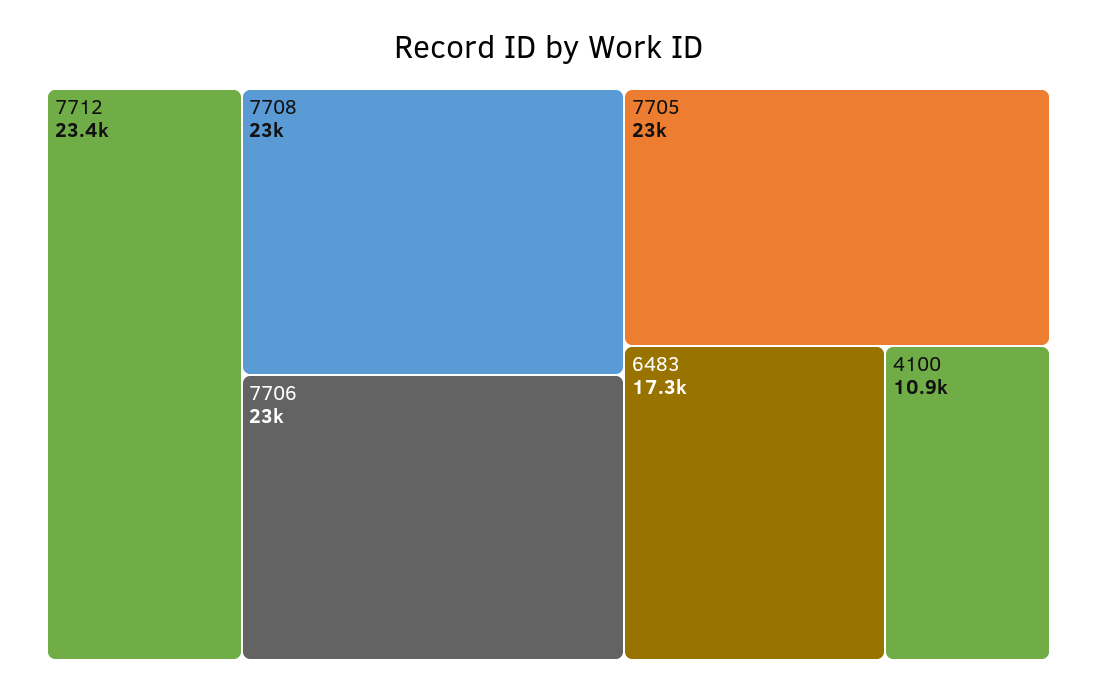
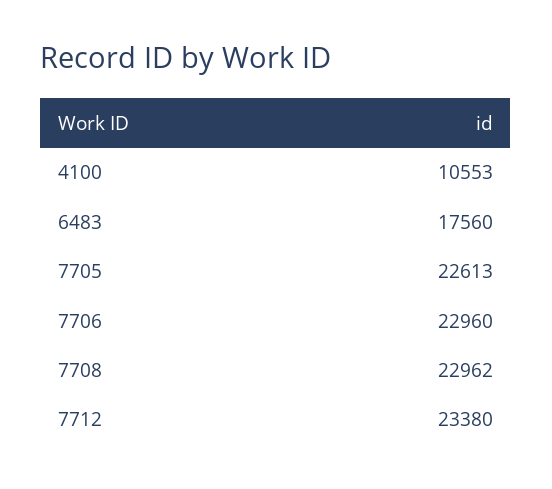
  {
    "7712": 23380,
    "7708": 22962,
    "7706": 22960,
-   "7705": 23000,
+   "7705": 22613,
-   "6483": 17300,
+   "6483": 17560,
-   "4100": 10900
+   "4100": 10553
  }

